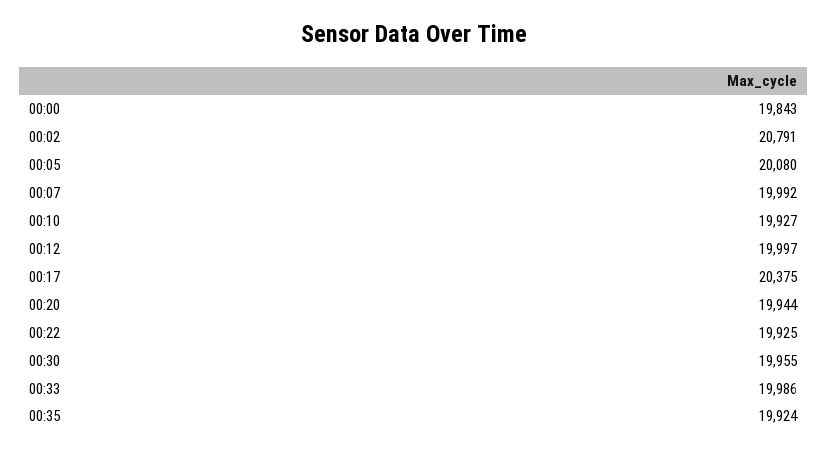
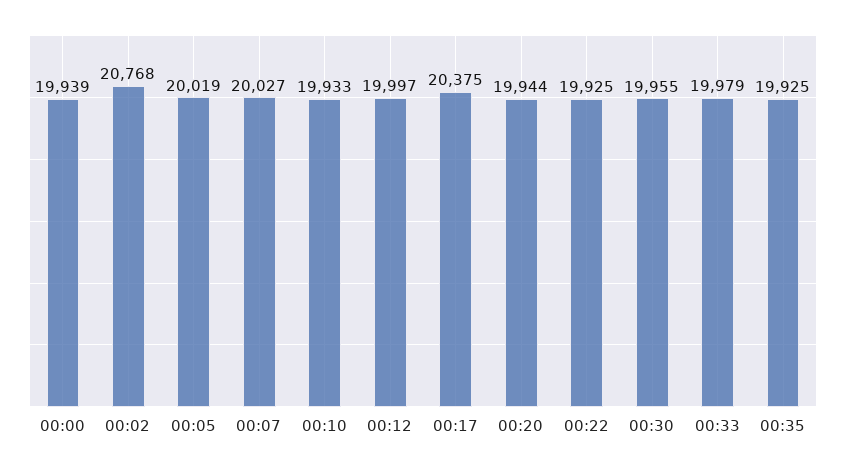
  {
-   "00:00": 19843,
+   "00:00": 19939,
-   "00:02": 20791,
+   "00:02": 20768,
-   "00:05": 20080,
+   "00:05": 20019,
-   "00:07": 19992,
+   "00:07": 20027,
-   "00:10": 19927,
+   "00:10": 19933,
    "00:12": 19997,
    "00:17": 20375,
    "00:20": 19944,
    "00:22": 19925,
    "00:30": 19955,
-   "00:33": 19986,
+   "00:33": 19979,
-   "00:35": 19924
+   "00:35": 19925
  }

